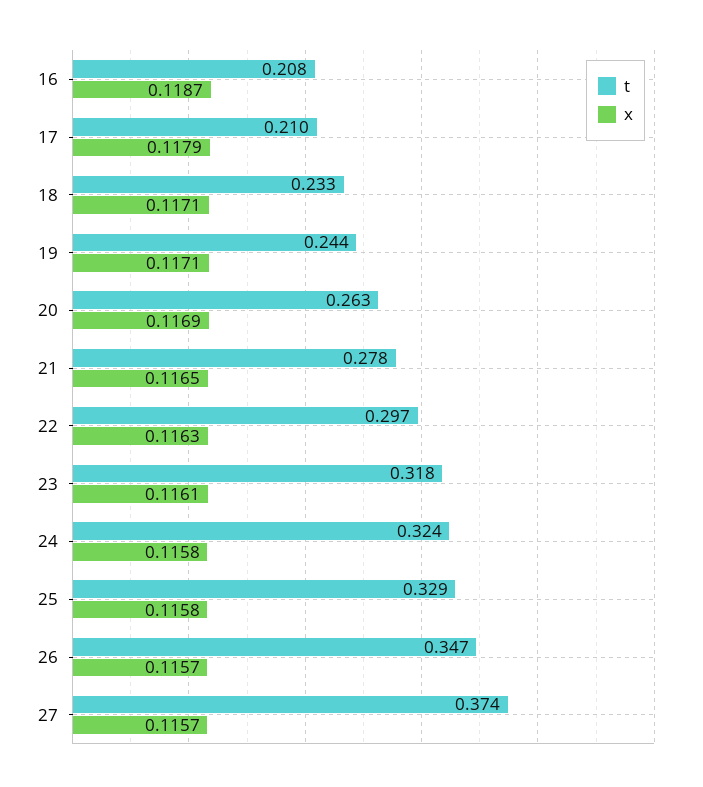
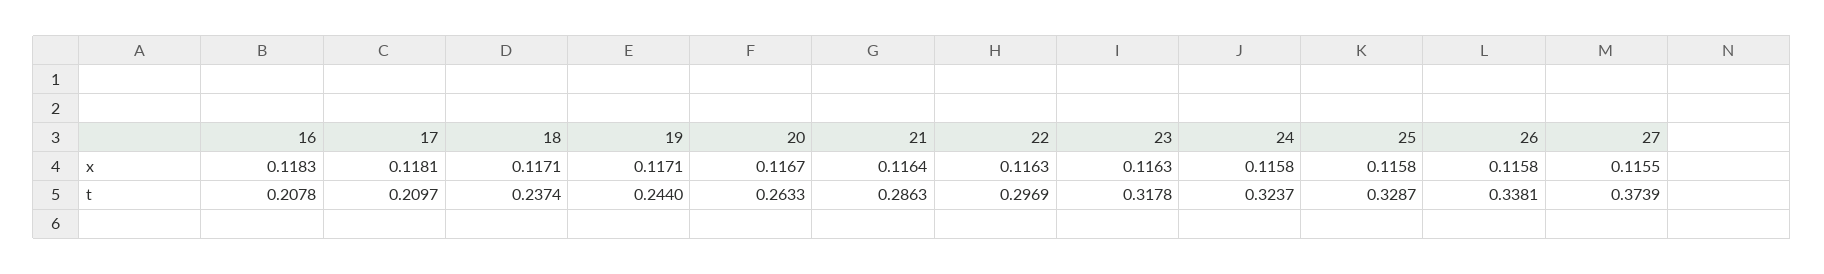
  {
    "t": {
      "16": 0.2078,
      "17": 0.2097,
-     "18": 0.233,
+     "18": 0.2374,
      "19": 0.244,
      "20": 0.2633,
-     "21": 0.278,
+     "21": 0.2863,
      "22": 0.2969,
      "23": 0.3178,
      "24": 0.3237,
      "25": 0.3287,
-     "26": 0.347,
+     "26": 0.3381,
      "27": 0.3739
    },
    "x": {
-     "16": 0.1187,
+     "16": 0.1183,
-     "17": 0.1179,
+     "17": 0.1181,
      "18": 0.1171,
      "19": 0.1171,
-     "20": 0.1169,
+     "20": 0.1167,
-     "21": 0.1165,
+     "21": 0.1164,
      "22": 0.1163,
-     "23": 0.1161,
+     "23": 0.1163,
      "24": 0.1158,
      "25": 0.1158,
-     "26": 0.1157,
+     "26": 0.1158,
-     "27": 0.1157
+     "27": 0.1155
    }
  }

